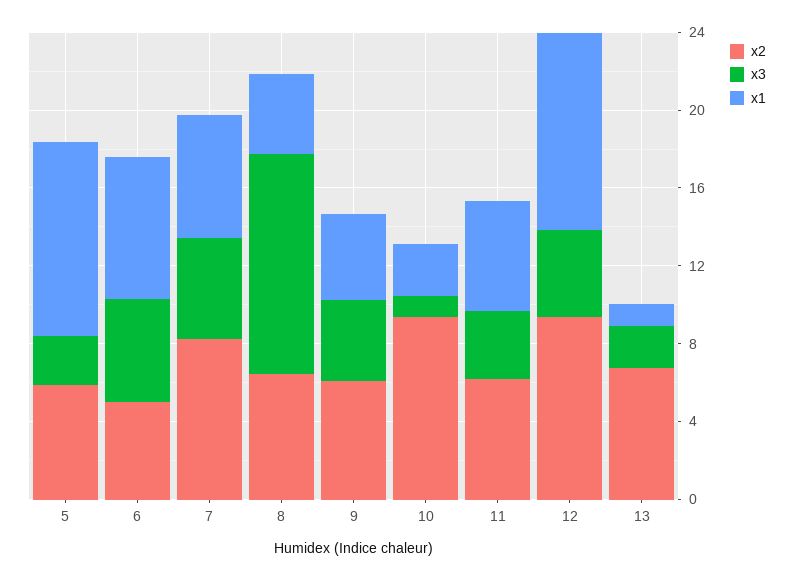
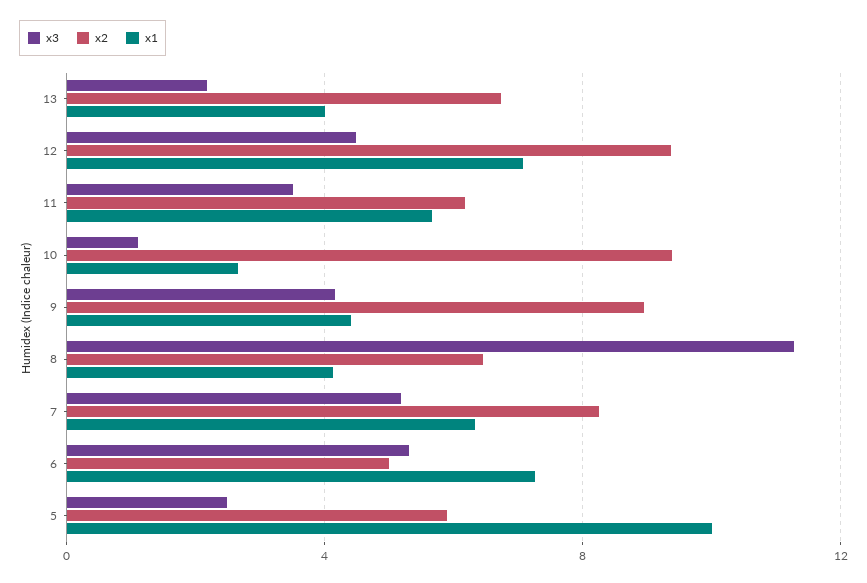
  {
    "x2": {
      "5": 6,
      "6": 5,
      "7": 8.5,
      "8": 6.5,
-     "9": 6,
+     "9": 9,
      "10": 9.5,
      "11": 6,
      "12": 9.5,
      "13": 6.5
    },
    "x3": {
      "5": 2.5,
      "6": 5.5,
      "7": 5,
      "8": 11.5,
      "9": 4,
      "10": 1,
      "11": 3.5,
      "12": 4.5,
      "13": 2
    },
    "x1": {
      "5": 10,
      "6": 7.5,
      "7": 6.5,
      "8": 4,
      "9": 4.5,
      "10": 2.5,
      "11": 5.5,
-     "12": 10,
+     "12": 7,
-     "13": 1
+     "13": 4
    }
  }

